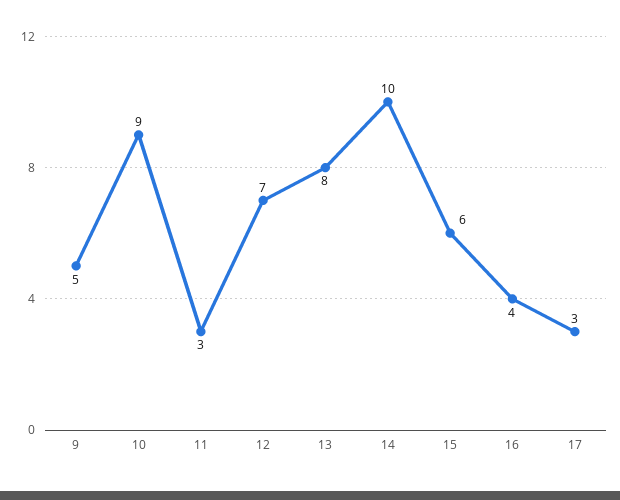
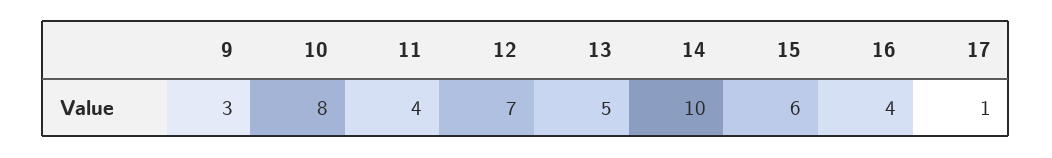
  {
-   "9": 5,
+   "9": 3,
-   "10": 9,
+   "10": 8,
-   "11": 3,
+   "11": 4,
    "12": 7,
-   "13": 8,
+   "13": 5,
    "14": 10,
    "15": 6,
    "16": 4,
-   "17": 3
+   "17": 1
  }

